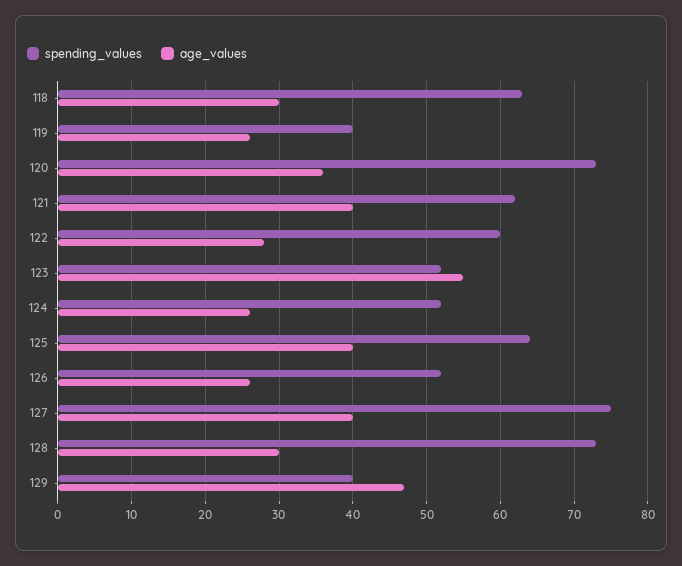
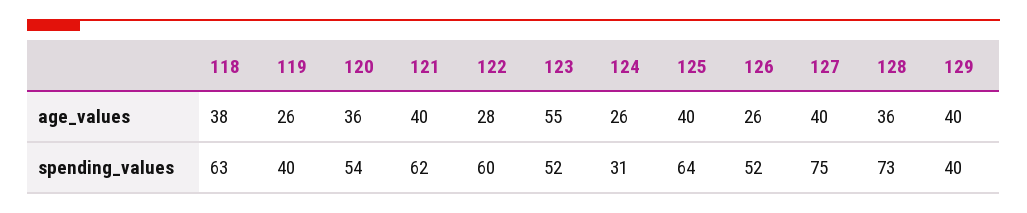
  {
    "spending_values": {
      "118": 63,
      "119": 40,
-     "120": 73,
+     "120": 54,
      "121": 62,
      "122": 60,
      "123": 52,
-     "124": 52,
+     "124": 31,
      "125": 64,
      "126": 52,
      "127": 75,
      "128": 73,
      "129": 40
    },
    "age_values": {
-     "118": 30,
+     "118": 38,
      "119": 26,
      "120": 36,
      "121": 40,
      "122": 28,
      "123": 55,
      "124": 26,
      "125": 40,
      "126": 26,
      "127": 40,
-     "128": 30,
+     "128": 36,
-     "129": 47
+     "129": 40
    }
  }

